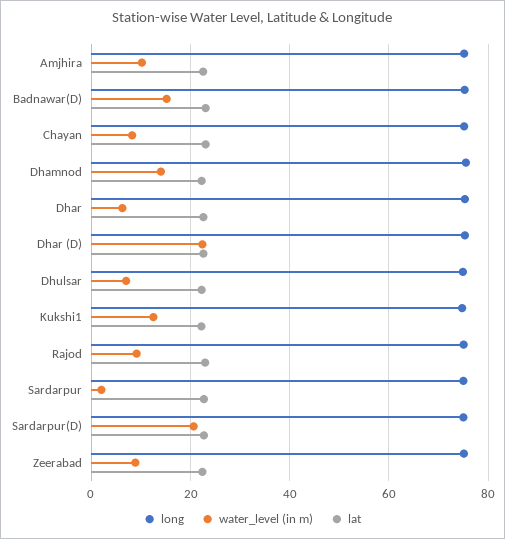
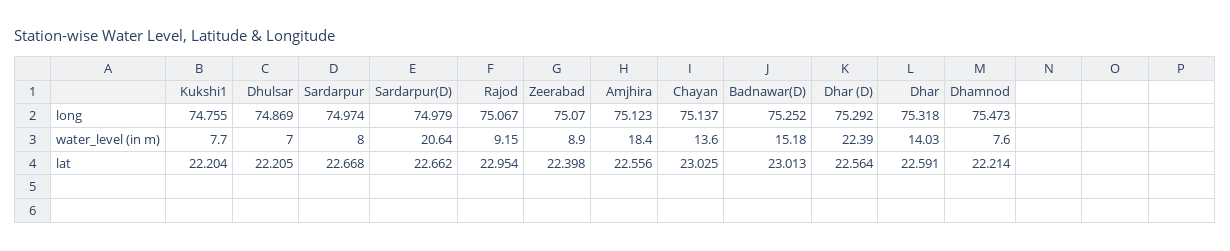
  {
    "long": {
      "Amjhira": 75.123,
      "Badnawar(D)": 75.252,
      "Chayan": 75.137,
      "Dhamnod": 75.473,
      "Dhar": 75.318,
      "Dhar (D)": 75.292,
      "Dhulsar": 74.869,
      "Kukshi1": 74.755,
      "Rajod": 75.067,
      "Sardarpur": 74.974,
      "Sardarpur(D)": 74.979,
      "Zeerabad": 75.07
    },
    "water_level (in m)": {
-     "Amjhira": 10,
+     "Amjhira": 18.4,
      "Badnawar(D)": 15.18,
-     "Chayan": 8,
+     "Chayan": 13.6,
-     "Dhamnod": 14,
+     "Dhamnod": 7.6,
-     "Dhar": 6,
+     "Dhar": 14.03,
      "Dhar (D)": 22.39,
      "Dhulsar": 7,
-     "Kukshi1": 12,
+     "Kukshi1": 7.7,
      "Rajod": 9.15,
-     "Sardarpur": 2,
+     "Sardarpur": 8,
      "Sardarpur(D)": 20.64,
      "Zeerabad": 8.9
    },
    "lat": {
      "Amjhira": 22.556,
      "Badnawar(D)": 23.013,
      "Chayan": 23.025,
      "Dhamnod": 22.214,
      "Dhar": 22.591,
      "Dhar (D)": 22.564,
      "Dhulsar": 22.205,
      "Kukshi1": 22.204,
      "Rajod": 22.954,
      "Sardarpur": 22.668,
      "Sardarpur(D)": 22.662,
      "Zeerabad": 22.398
    }
  }

